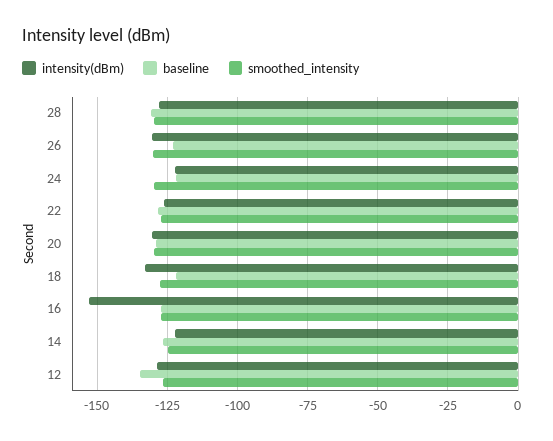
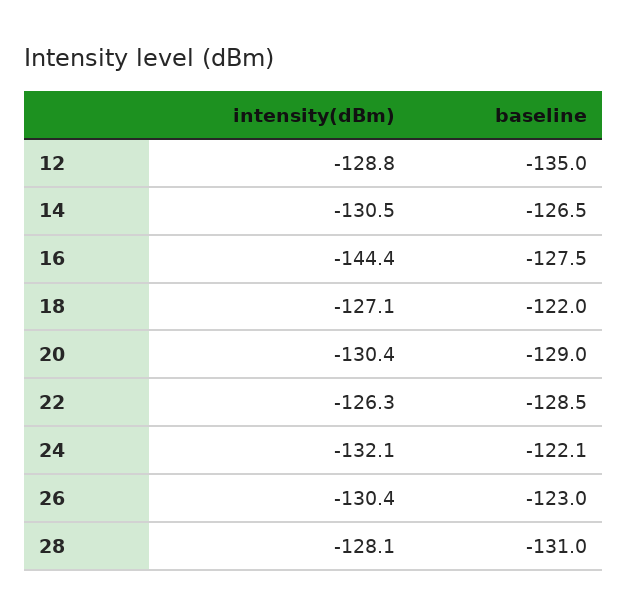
  {
    "intensity(dBm)": {
      "28": -128.1,
      "26": -130.4,
-     "24": -122.5,
+     "24": -132.1,
      "22": -126.3,
      "20": -130.4,
-     "18": -132.5,
+     "18": -127.1,
-     "16": -152.5,
+     "16": -144.4,
-     "14": -122.5,
+     "14": -130.5,
      "12": -128.8
    },
    "baseline": {
      "28": -131,
      "26": -123,
      "24": -122.1,
      "22": -128.5,
      "20": -129,
      "18": -122,
      "16": -127.5,
      "14": -126.5,
      "12": -135
-   },
+   }
-   "smoothed_intensity": {
-     "28": -130,
-     "26": -130,
-     "24": -130,
-     "22": -127.5,
-     "20": -130,
-     "18": -127.5,
-     "16": -127.5,
-     "14": -125,
-     "12": -127.5
-   }
  }

